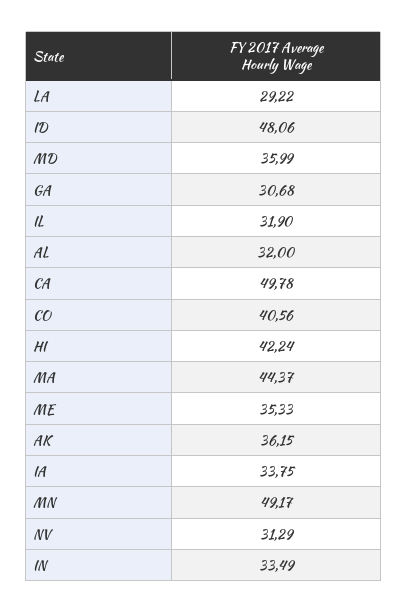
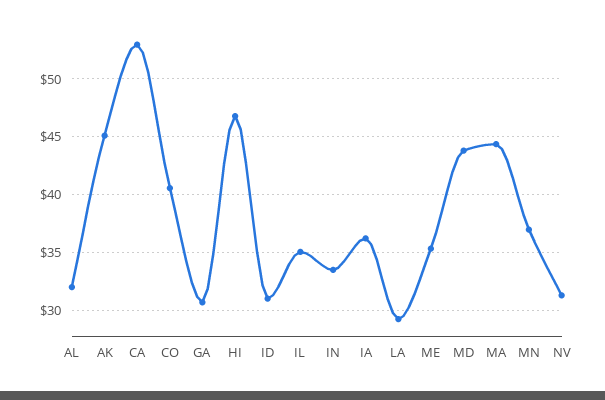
  {
    "LA": 29.22,
-   "ID": 48.06,
+   "ID": 31,
-   "MD": 35.99,
+   "MD": 44,
    "GA": 30.68,
-   "IL": 31.9,
+   "IL": 35,
    "AL": 32,
-   "CA": 49.78,
+   "CA": 53,
    "CO": 40.56,
-   "HI": 42.24,
+   "HI": 47,
    "MA": 44.37,
    "ME": 35.33,
-   "AK": 36.15,
+   "AK": 45,
-   "IA": 33.75,
+   "IA": 36,
-   "MN": 49.17,
+   "MN": 37,
    "NV": 31.29,
    "IN": 33.49
  }

